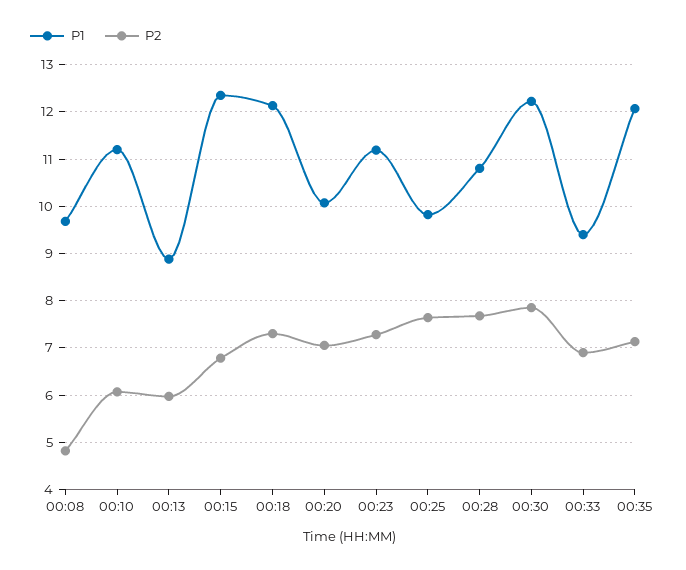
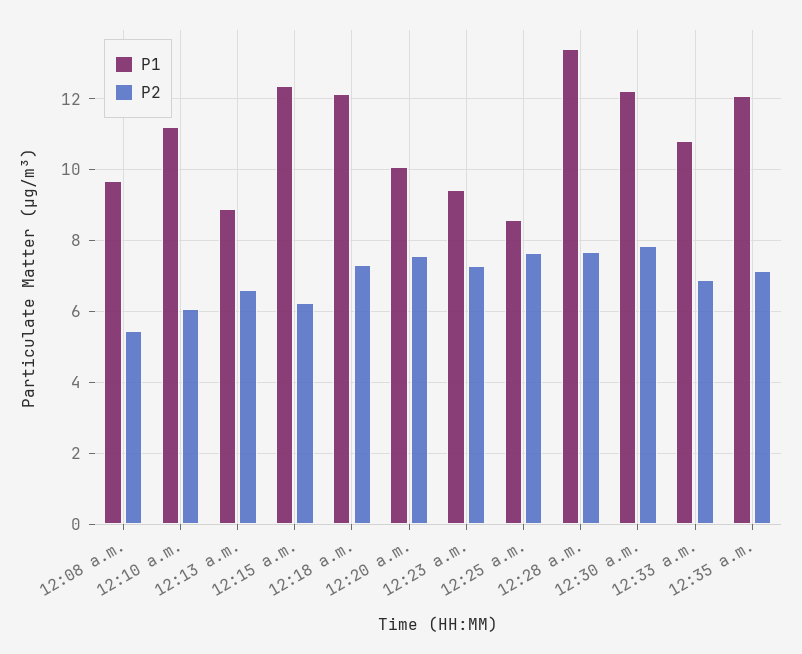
  {
    "P1": {
      "00:08": 9.6,
      "00:10": 11.2,
      "00:13": 8.8,
      "00:15": 12.4,
      "00:18": 12.2,
      "00:20": 10,
-     "00:23": 11.2,
+     "00:23": 9.4,
-     "00:25": 9.8,
+     "00:25": 8.6,
-     "00:28": 10.8,
+     "00:28": 13.4,
      "00:30": 12.2,
-     "00:33": 9.4,
+     "00:33": 10.8,
      "00:35": 12
    },
    "P2": {
-     "00:08": 4.8,
+     "00:08": 5.4,
      "00:10": 6,
-     "00:13": 6,
+     "00:13": 6.6,
-     "00:15": 6.8,
+     "00:15": 6.2,
      "00:18": 7.4,
-     "00:20": 7,
+     "00:20": 7.6,
      "00:23": 7.2,
      "00:25": 7.6,
      "00:28": 7.6,
      "00:30": 7.8,
      "00:33": 7,
      "00:35": 7.2
    }
  }

